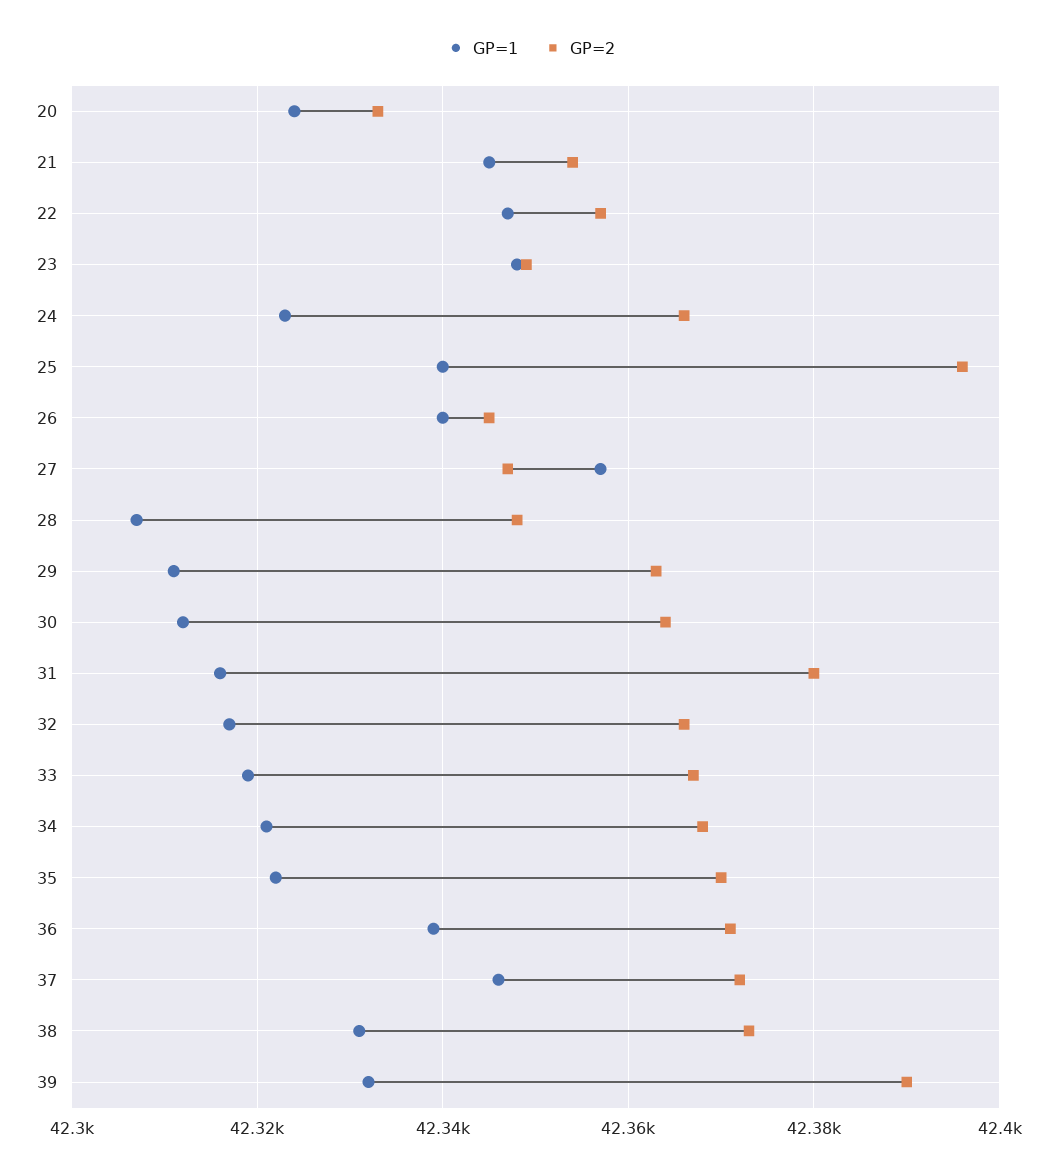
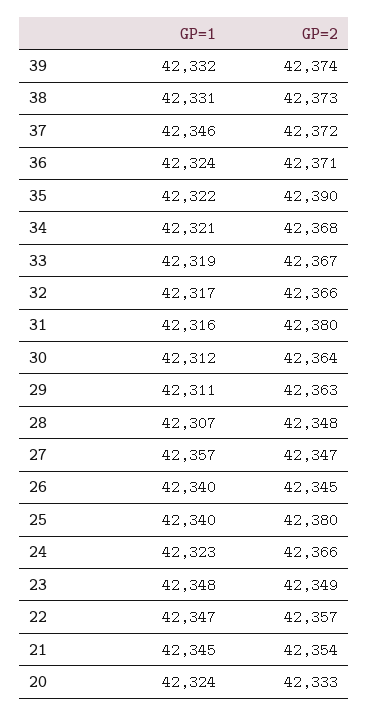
  {
    "GP=1": {
      "20": 42324,
      "21": 42345,
      "22": 42347,
      "23": 42348,
      "24": 42323,
      "25": 42340,
      "26": 42340,
      "27": 42357,
      "28": 42307,
      "29": 42311,
      "30": 42312,
      "31": 42316,
      "32": 42317,
      "33": 42319,
      "34": 42321,
      "35": 42322,
-     "36": 42340,
+     "36": 42324,
      "37": 42346,
      "38": 42331,
      "39": 42332
    },
    "GP=2": {
      "20": 42333,
      "21": 42354,
      "22": 42357,
      "23": 42349,
      "24": 42366,
-     "25": 42395,
+     "25": 42380,
      "26": 42345,
      "27": 42347,
      "28": 42348,
      "29": 42363,
      "30": 42364,
      "31": 42380,
      "32": 42366,
      "33": 42367,
      "34": 42368,
-     "35": 42370,
+     "35": 42390,
      "36": 42371,
      "37": 42372,
      "38": 42373,
-     "39": 42390
+     "39": 42374
    }
  }

